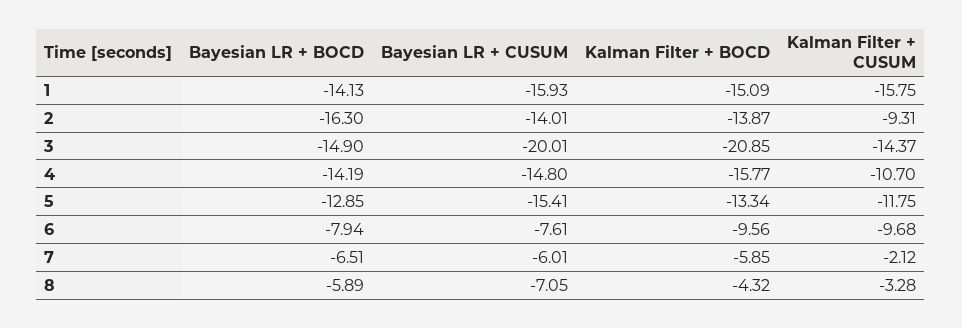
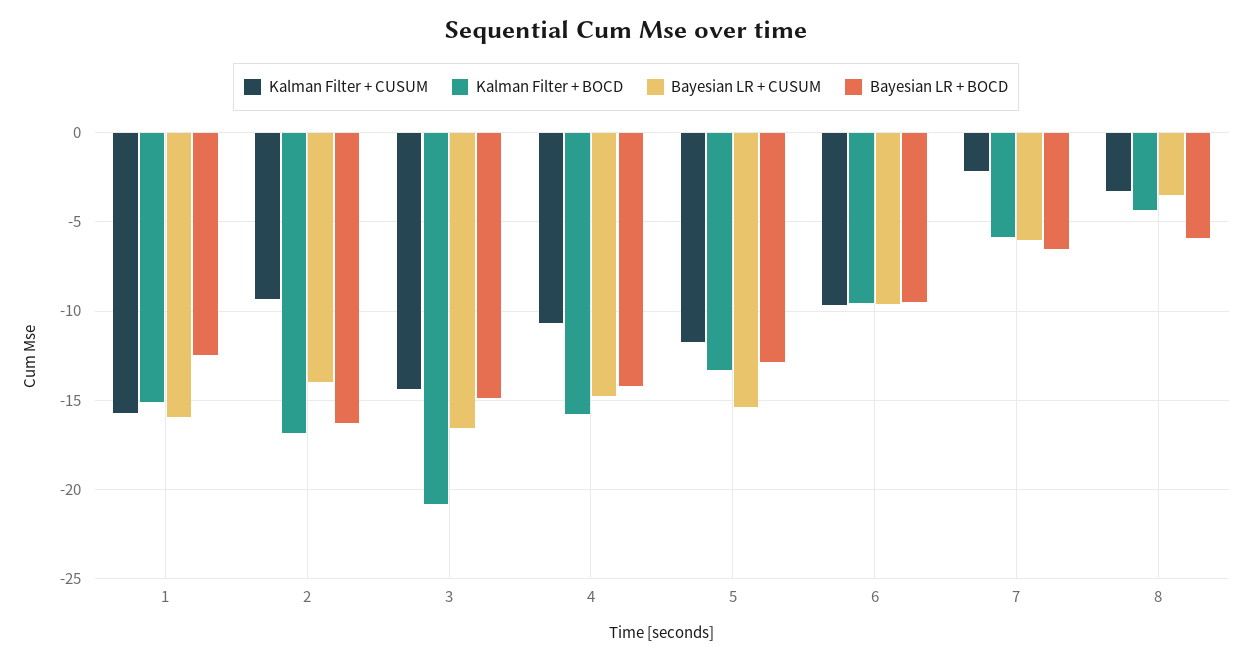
  {
    "Bayesian LR + BOCD": {
-     "1": -14.13,
+     "1": -12.5,
      "2": -16.3,
      "3": -14.9,
      "4": -14.19,
      "5": -12.85,
-     "6": -7.94,
+     "6": -9.5,
      "7": -6.51,
      "8": -5.89
    },
    "Bayesian LR + CUSUM": {
      "1": -15.93,
      "2": -14.01,
-     "3": -20.01,
+     "3": -16.5,
      "4": -14.8,
      "5": -15.41,
-     "6": -7.61,
+     "6": -9.5,
      "7": -6.01,
-     "8": -7.05
+     "8": -3.5
    },
    "Kalman Filter + BOCD": {
      "1": -15.09,
-     "2": -13.87,
+     "2": -17,
      "3": -20.85,
      "4": -15.77,
      "5": -13.34,
      "6": -9.56,
      "7": -5.85,
      "8": -4.32
    },
    "Kalman Filter + CUSUM": {
      "1": -15.75,
      "2": -9.31,
      "3": -14.37,
      "4": -10.7,
      "5": -11.75,
      "6": -9.68,
      "7": -2.12,
      "8": -3.28
    }
  }

